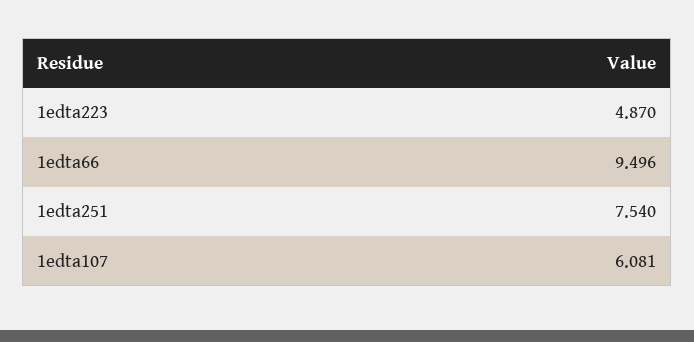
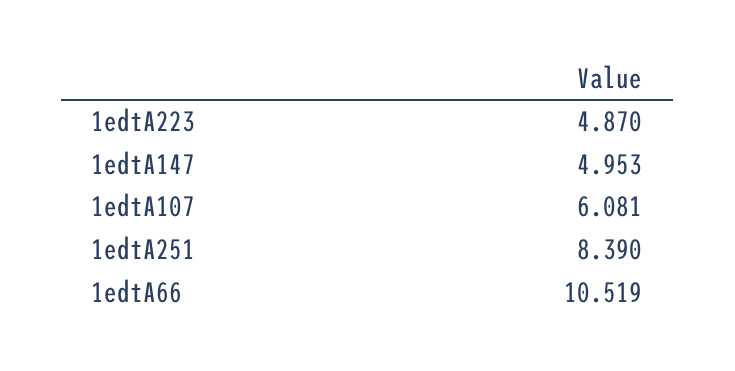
  {
    "1edta223": 4.87,
-   "1edta66": 9.496,
+   "1edta66": 10.519,
-   "1edta251": 7.54,
+   "1edta251": 8.39,
-   "1edta107": 6.081
+   "1edta107": 6.081,
+   "1edtA147": 4.953
  }

